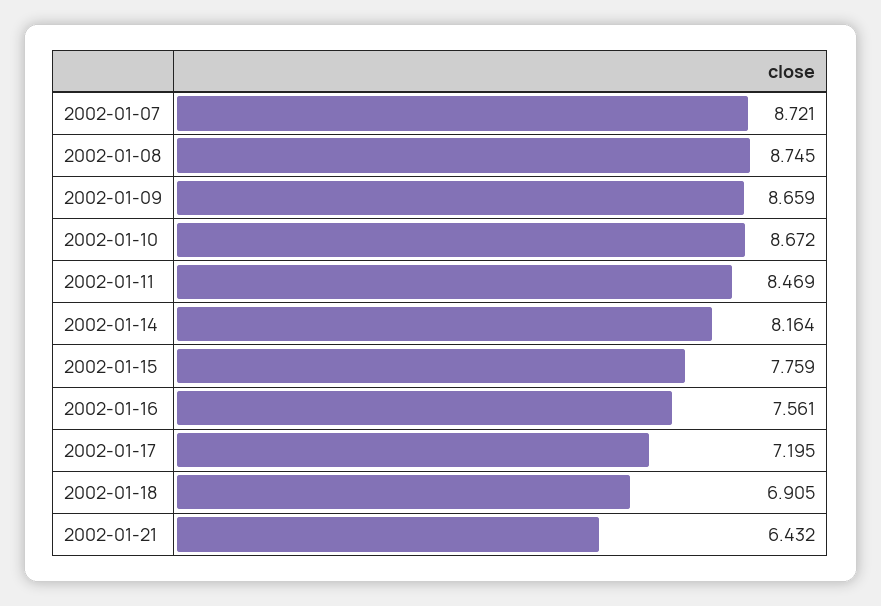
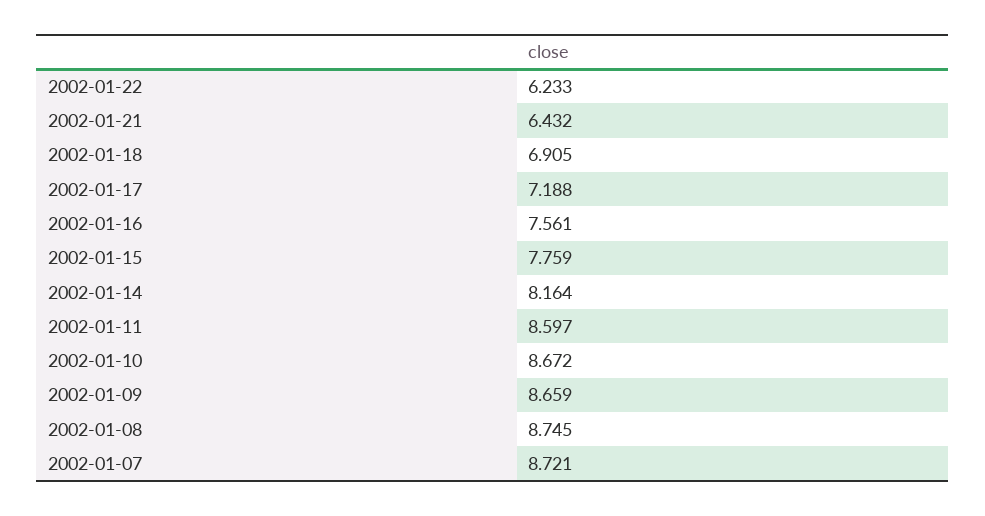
  {
    "2002-01-07": 8.721,
    "2002-01-08": 8.745,
    "2002-01-09": 8.659,
    "2002-01-10": 8.672,
-   "2002-01-11": 8.469,
+   "2002-01-11": 8.597,
    "2002-01-14": 8.164,
    "2002-01-15": 7.759,
    "2002-01-16": 7.561,
-   "2002-01-17": 7.195,
+   "2002-01-17": 7.188,
    "2002-01-18": 6.905,
-   "2002-01-21": 6.432
+   "2002-01-21": 6.432,
+   "2002-01-22": 6.233
  }

